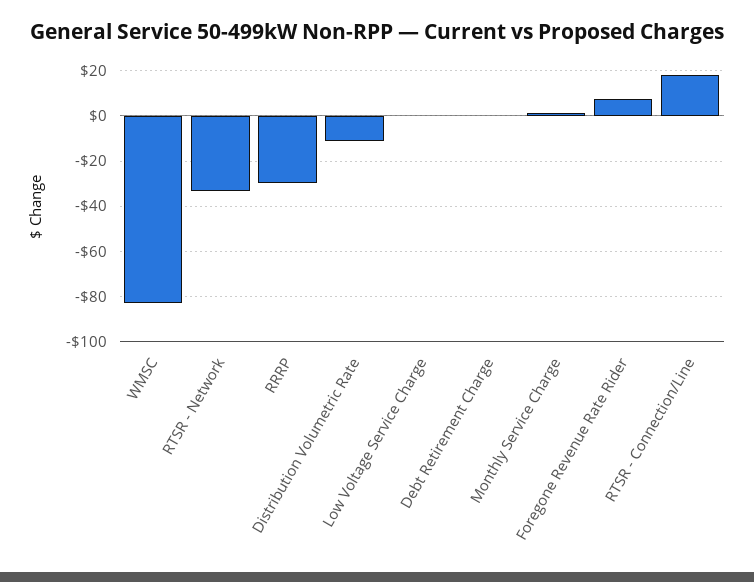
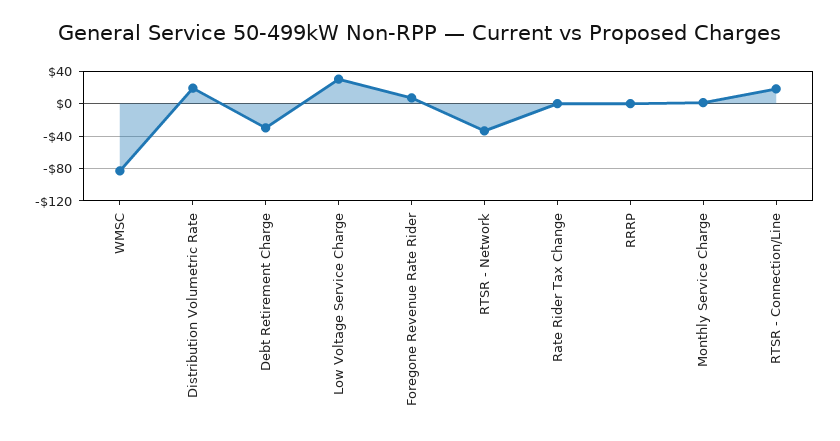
  {
    "WMSC": -85,
    "RTSR - Network": -35,
-   "RRRP": -30,
+   "RRRP": 0,
-   "Distribution Volumetric Rate": -10,
+   "Distribution Volumetric Rate": 20,
-   "Low Voltage Service Charge": 0,
+   "Low Voltage Service Charge": 30,
-   "Debt Retirement Charge": 0,
+   "Debt Retirement Charge": -30,
    "Monthly Service Charge": 0,
    "Foregone Revenue Rate Rider": 5,
-   "RTSR - Connection/Line": 20
+   "RTSR - Connection/Line": 20,
+   "Rate Rider Tax Change": 0
  }

